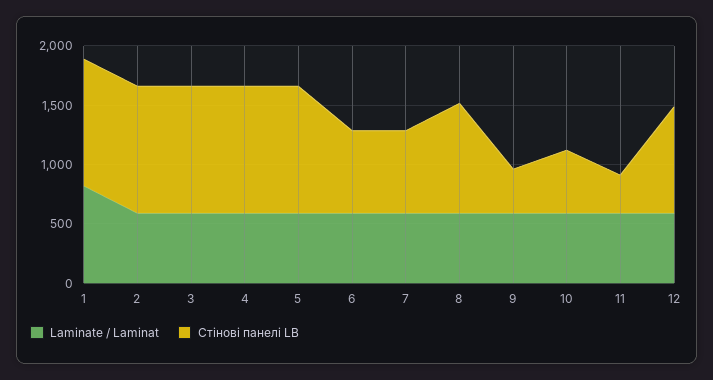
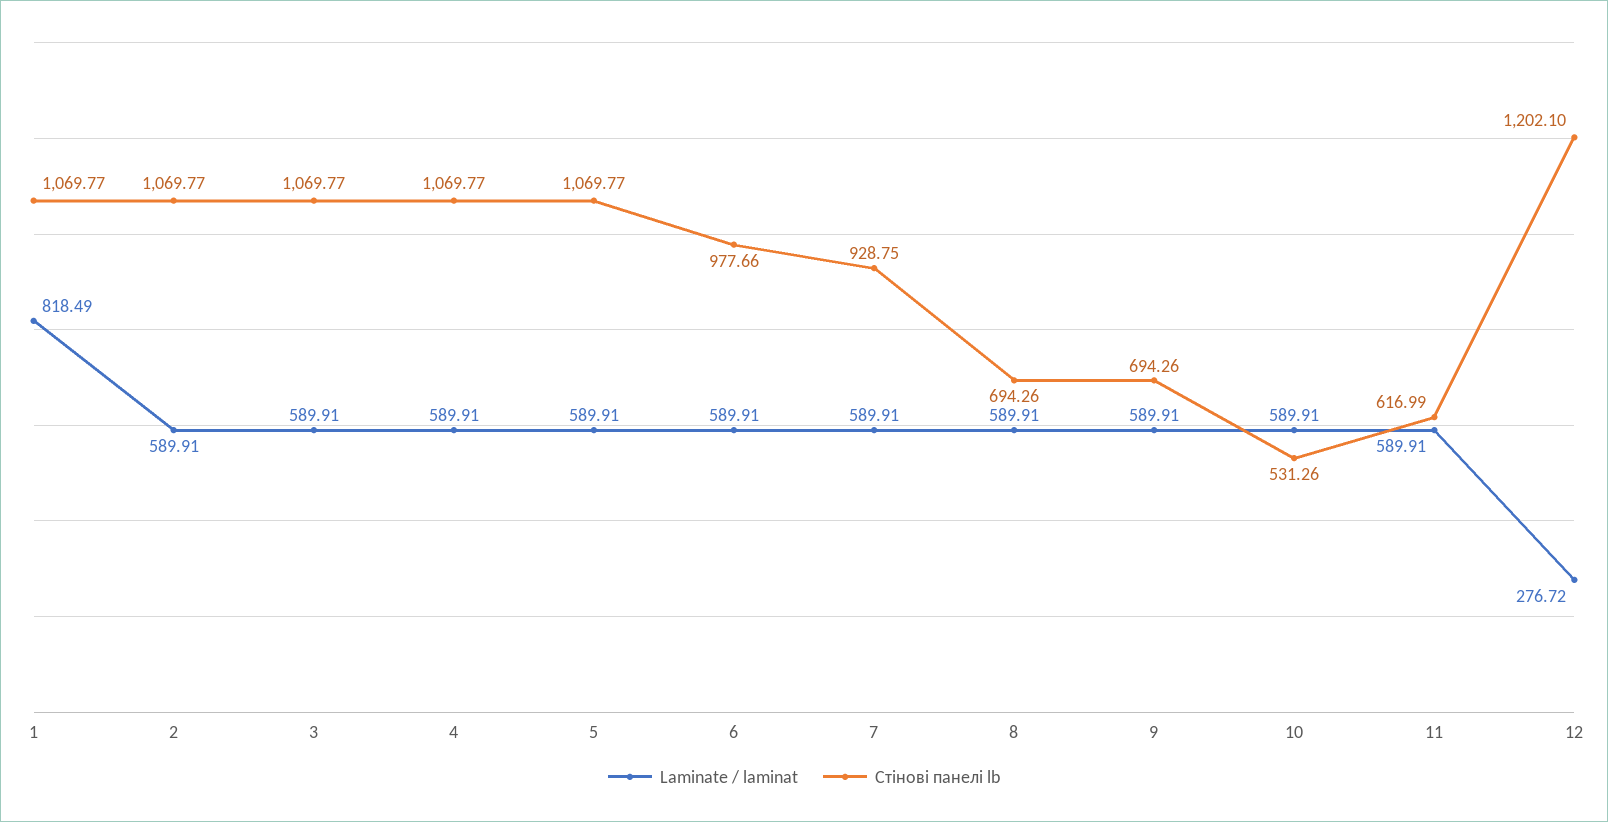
  {
    "Laminate / Lamіnat": {
      "1": 818.49,
      "2": 589.91,
      "3": 589.91,
      "4": 589.91,
      "5": 589.91,
      "6": 589.91,
      "7": 589.91,
      "8": 589.91,
      "9": 589.91,
      "10": 589.91,
      "11": 589.91,
-     "12": 600
+     "12": 276.72
    },
    "Стінові панелі LB": {
      "1": 1069.77,
      "2": 1069.77,
      "3": 1069.77,
      "4": 1069.77,
      "5": 1069.77,
-     "6": 700,
+     "6": 977.66,
-     "7": 700,
+     "7": 928.75,
-     "8": 900,
+     "8": 694.26,
-     "9": 400,
+     "9": 694.26,
      "10": 531.26,
-     "11": 300,
+     "11": 616.99,
-     "12": 900
+     "12": 1202.1
    }
  }

